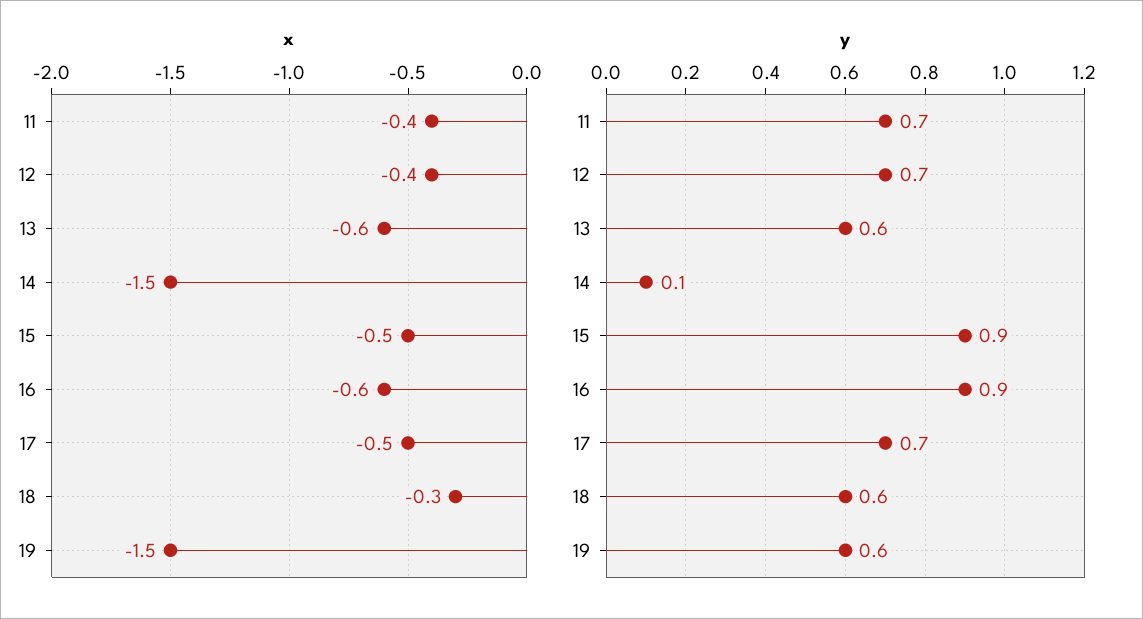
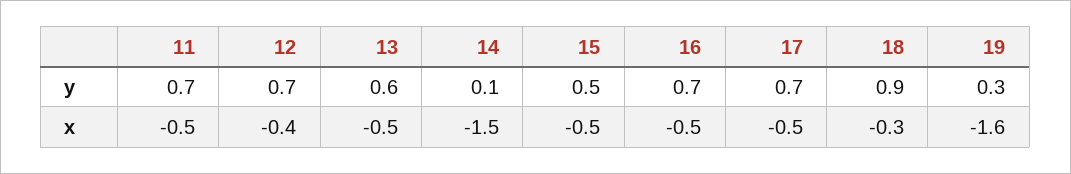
  {
    "x": {
-     "11": -0.4,
+     "11": -0.5,
      "12": -0.4,
-     "13": -0.6,
+     "13": -0.5,
      "14": -1.5,
      "15": -0.5,
-     "16": -0.6,
+     "16": -0.5,
      "17": -0.5,
      "18": -0.3,
-     "19": -1.5
+     "19": -1.6
    },
    "y": {
      "11": 0.7,
      "12": 0.7,
      "13": 0.6,
      "14": 0.1,
-     "15": 0.9,
+     "15": 0.5,
-     "16": 0.9,
+     "16": 0.7,
      "17": 0.7,
-     "18": 0.6,
+     "18": 0.9,
-     "19": 0.6
+     "19": 0.3
    }
  }

